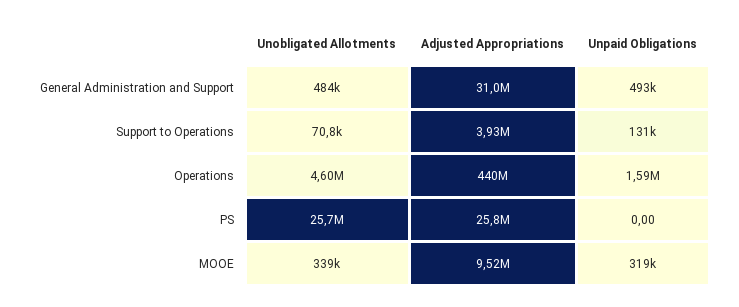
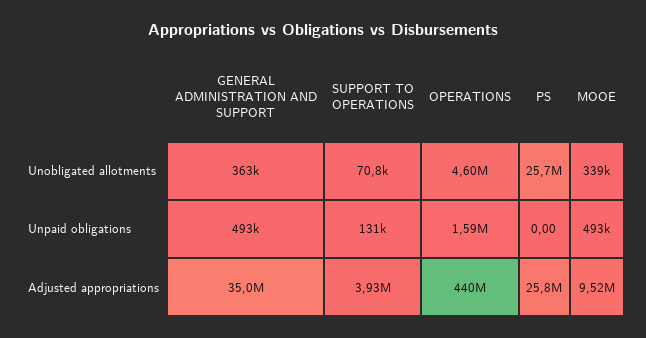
  {
    "Unobligated Allotments": {
-     "General Administration and Support": 484000,
+     "General Administration and Support": 363000,
      "Support to Operations": 70800,
      "Operations": 4600000,
      "PS": 25700000,
      "MOOE": 339000
    },
    "Adjusted Appropriations": {
-     "General Administration and Support": 31000000,
+     "General Administration and Support": 35000000,
      "Support to Operations": 3930000,
      "Operations": 440000000,
      "PS": 25800000,
      "MOOE": 9520000
    },
    "Unpaid Obligations": {
      "General Administration and Support": 493000,
      "Support to Operations": 131000,
      "Operations": 1590000,
      "PS": 0,
-     "MOOE": 319000
+     "MOOE": 493000
    }
  }

